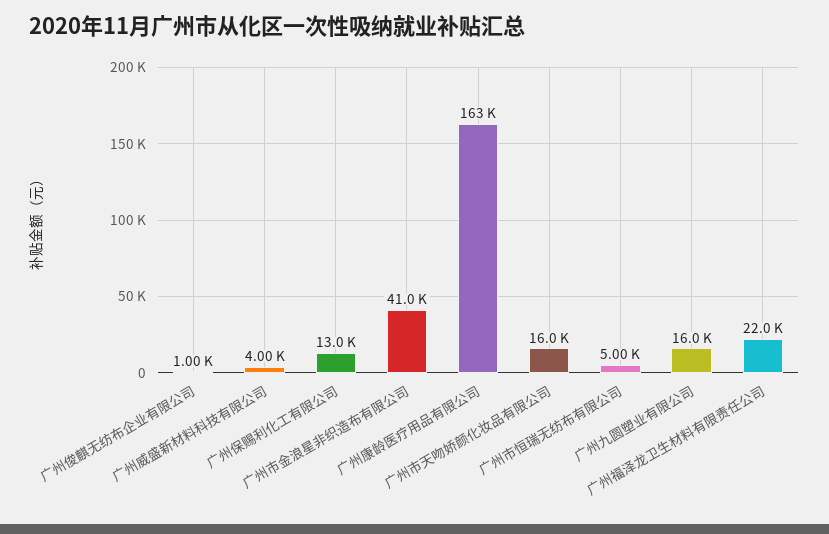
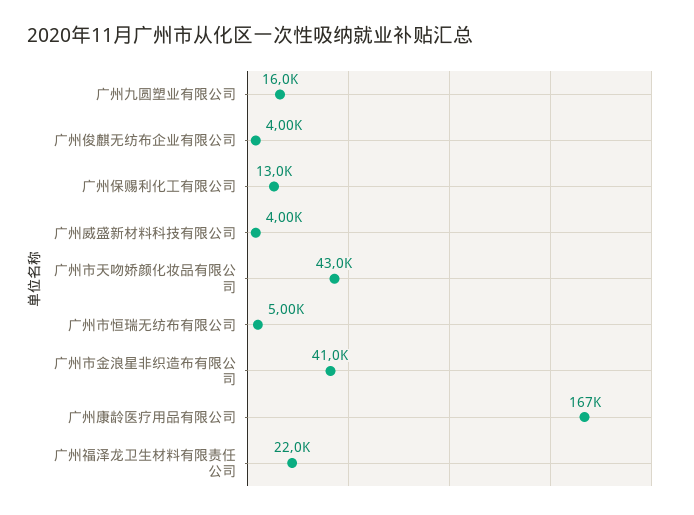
  {
-   "广州俊麒无纺布企业有限公司": 1000,
+   "广州俊麒无纺布企业有限公司": 4000,
    "广州威盛新材料科技有限公司": 4000,
    "广州保赐利化工有限公司": 13000,
    "广州市金浪星非织造布有限公司": 41000,
-   "广州康龄医疗用品有限公司": 163000,
+   "广州康龄医疗用品有限公司": 167000,
-   "广州市天吻娇颜化妆品有限公司": 16000,
+   "广州市天吻娇颜化妆品有限公司": 43000,
    "广州市恒瑞无纺布有限公司": 5000,
    "广州九圆塑业有限公司": 16000,
    "广州福泽龙卫生材料有限责任公司": 22000
  }

